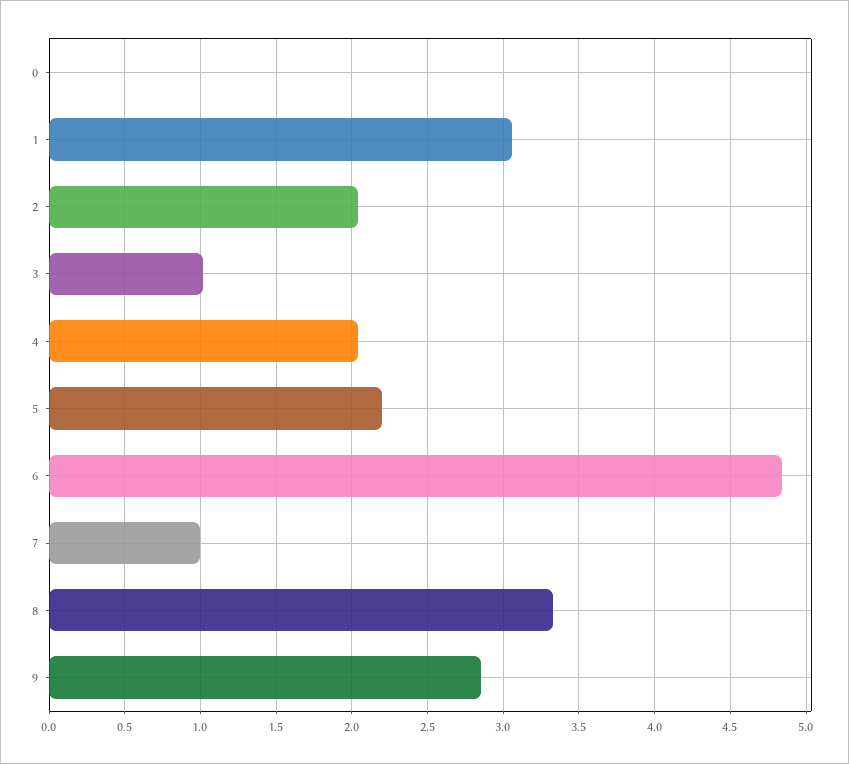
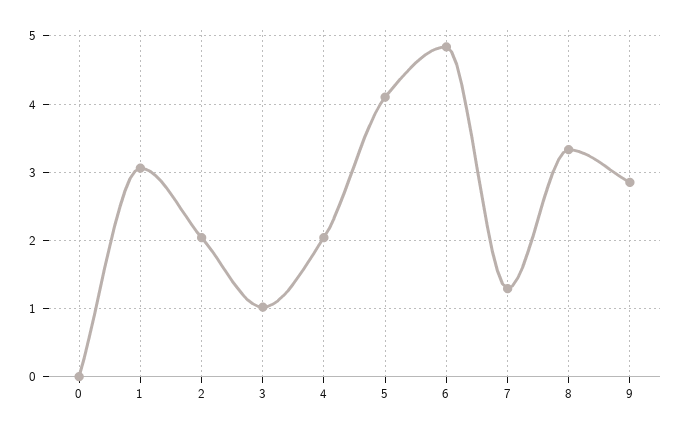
  {
    "0": 0,
    "1": 3.05,
    "2": 2.05,
    "3": 1,
    "4": 2.05,
-   "5": 2.2,
+   "5": 4.1,
    "6": 4.85,
-   "7": 1,
+   "7": 1.3,
    "8": 3.35,
    "9": 2.85
  }

